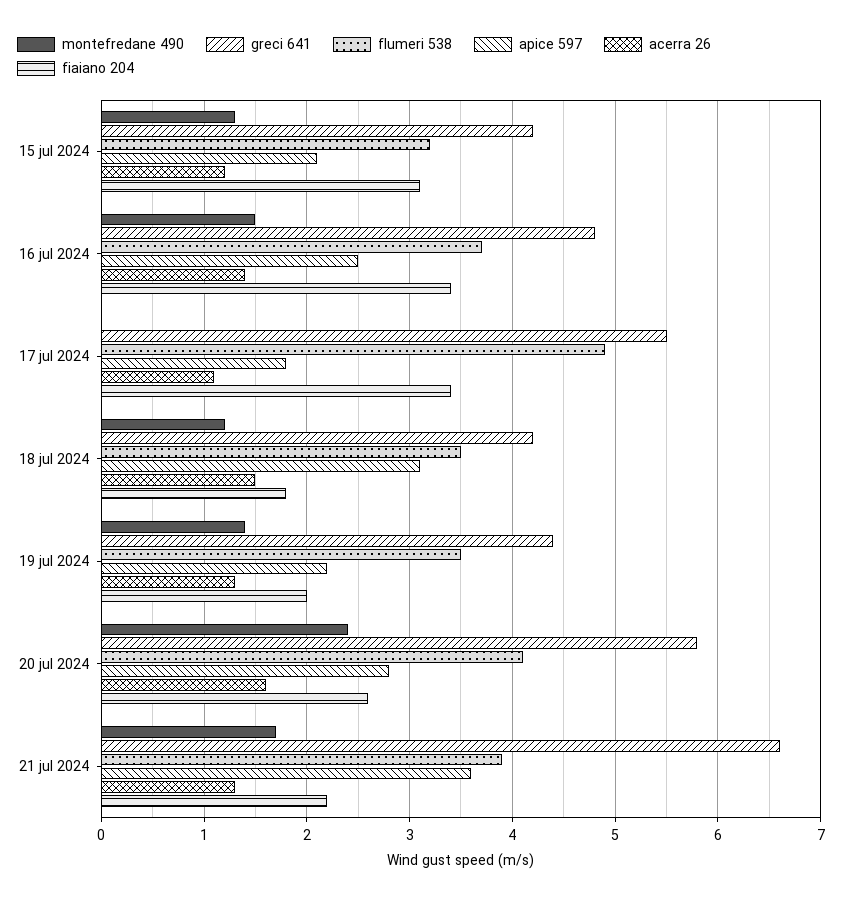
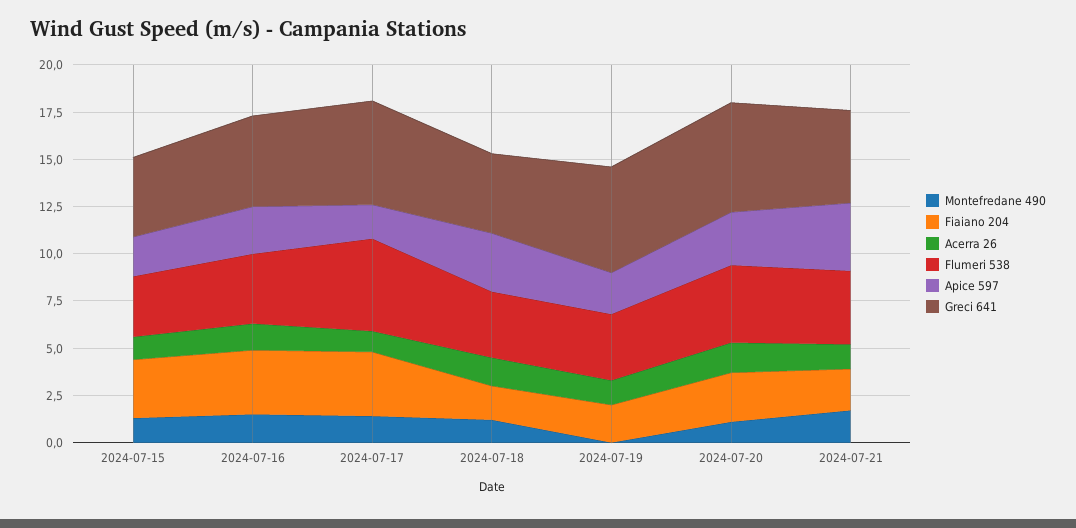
  {
    "montefredane 490": {
      "15 jul 2024": 1.3,
      "16 jul 2024": 1.5,
-     "17 jul 2024": 0,
+     "17 jul 2024": 1.5,
      "18 jul 2024": 1.2,
-     "19 jul 2024": 1.4,
+     "19 jul 2024": 0,
-     "20 jul 2024": 2.4,
+     "20 jul 2024": 1,
      "21 jul 2024": 1.7
    },
    "greci 641": {
      "15 jul 2024": 4.2,
      "16 jul 2024": 4.8,
      "17 jul 2024": 5.5,
      "18 jul 2024": 4.2,
-     "19 jul 2024": 4.4,
+     "19 jul 2024": 5.5,
      "20 jul 2024": 5.8,
-     "21 jul 2024": 6.6
+     "21 jul 2024": 5
    },
    "flumeri 538": {
      "15 jul 2024": 3.2,
      "16 jul 2024": 3.7,
      "17 jul 2024": 4.9,
      "18 jul 2024": 3.5,
      "19 jul 2024": 3.5,
      "20 jul 2024": 4.1,
      "21 jul 2024": 3.9
    },
    "apice 597": {
      "15 jul 2024": 2.1,
      "16 jul 2024": 2.5,
      "17 jul 2024": 1.8,
      "18 jul 2024": 3.1,
      "19 jul 2024": 2.2,
      "20 jul 2024": 2.8,
      "21 jul 2024": 3.6
    },
    "acerra 26": {
      "15 jul 2024": 1.2,
      "16 jul 2024": 1.4,
      "17 jul 2024": 1.1,
      "18 jul 2024": 1.5,
      "19 jul 2024": 1.3,
      "20 jul 2024": 1.6,
      "21 jul 2024": 1.3
    },
    "fiaiano 204": {
      "15 jul 2024": 3.1,
      "16 jul 2024": 3.4,
      "17 jul 2024": 3.4,
      "18 jul 2024": 1.8,
      "19 jul 2024": 2,
      "20 jul 2024": 2.6,
      "21 jul 2024": 2.2
    }
  }

